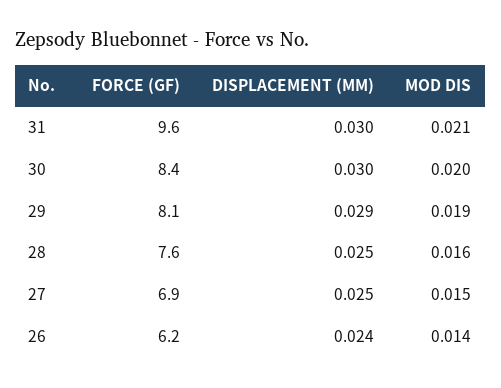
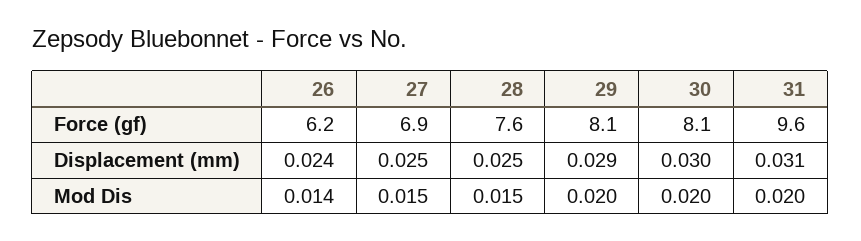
  {
    "FORCE (GF)": {
      "31": 9.6,
-     "30": 8.4,
+     "30": 8.1,
      "29": 8.1,
      "28": 7.6,
      "27": 6.9,
      "26": 6.2
    },
    "DISPLACEMENT (MM)": {
-     "31": 0.03,
+     "31": 0.031,
      "30": 0.03,
      "29": 0.029,
      "28": 0.025,
      "27": 0.025,
      "26": 0.024
    },
    "MOD DIS": {
-     "31": 0.021,
+     "31": 0.02,
      "30": 0.02,
-     "29": 0.019,
+     "29": 0.02,
-     "28": 0.016,
+     "28": 0.015,
      "27": 0.015,
      "26": 0.014
    }
  }

